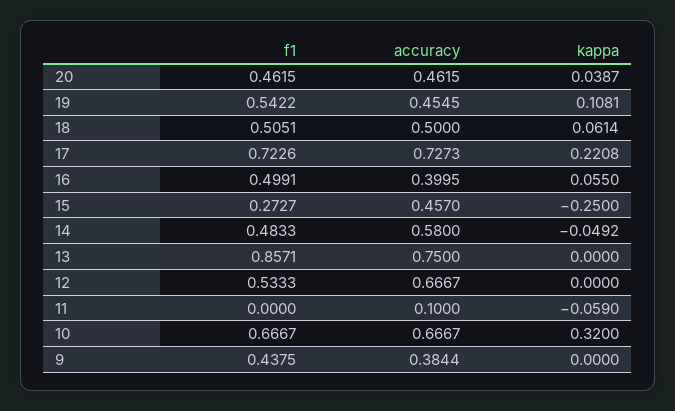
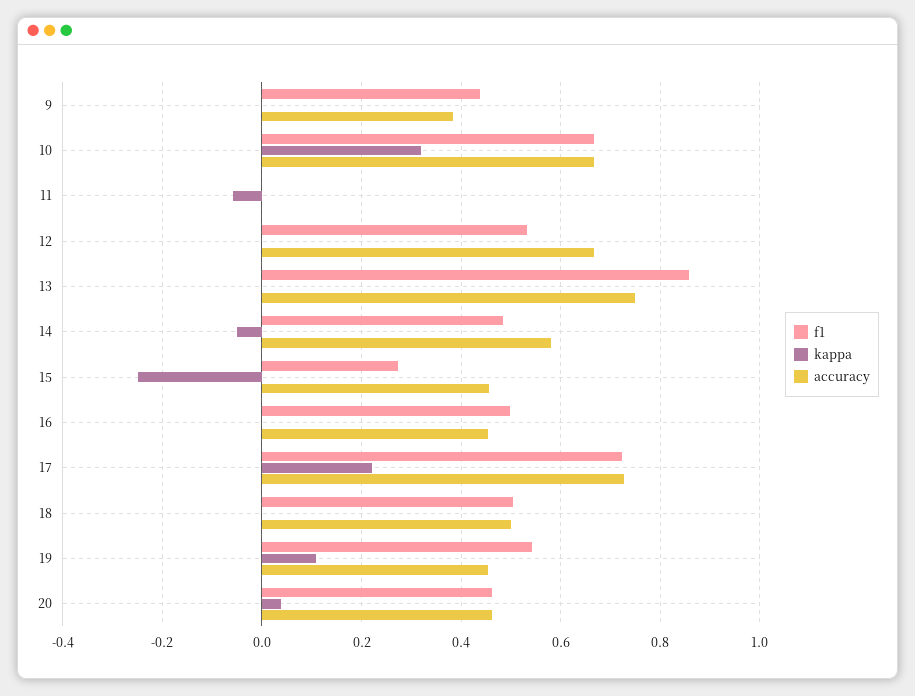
  {
    "f1": {
      "20": 0.4615,
      "19": 0.5422,
      "18": 0.5051,
      "17": 0.7226,
      "16": 0.4991,
      "15": 0.2727,
      "14": 0.4833,
      "13": 0.8571,
      "12": 0.5333,
      "11": 0,
      "10": 0.6667,
      "9": 0.4375
    },
    "accuracy": {
      "20": 0.4615,
      "19": 0.4545,
      "18": 0.5,
      "17": 0.7273,
-     "16": 0.3995,
+     "16": 0.46,
      "15": 0.457,
      "14": 0.58,
      "13": 0.75,
      "12": 0.6667,
-     "11": 0.1,
+     "11": 0,
      "10": 0.6667,
      "9": 0.3844
    },
    "kappa": {
      "20": 0.0387,
      "19": 0.1081,
-     "18": 0.0614,
+     "18": 0,
      "17": 0.2208,
-     "16": 0.055,
+     "16": 0,
      "15": -0.25,
      "14": -0.0492,
      "13": 0,
      "12": 0,
      "11": -0.059,
      "10": 0.32,
      "9": 0
    }
  }

